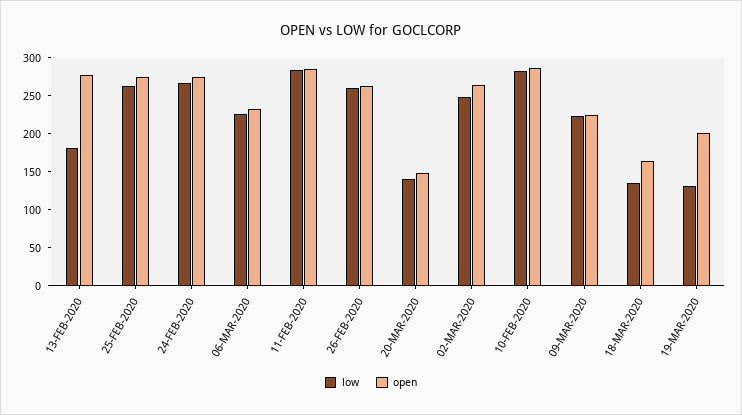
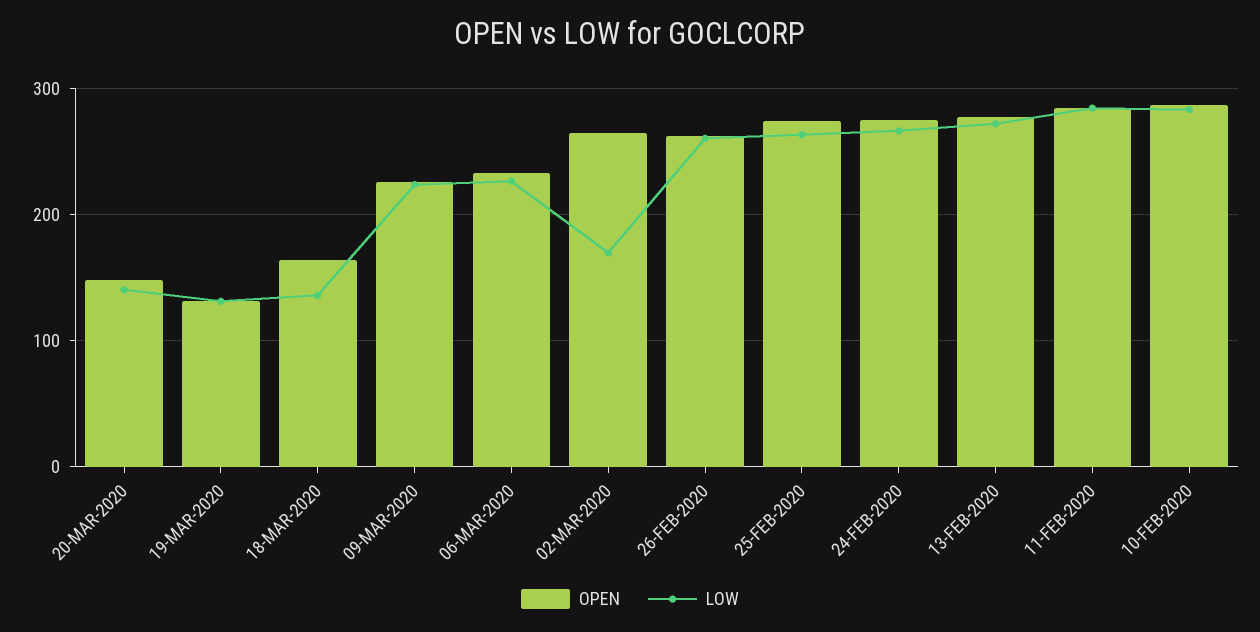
  {
    "low": {
-     "13-FEB-2020": 175,
+     "13-FEB-2020": 270,
      "25-FEB-2020": 260,
      "24-FEB-2020": 270,
      "06-MAR-2020": 230,
      "11-FEB-2020": 280,
      "26-FEB-2020": 260,
      "20-MAR-2020": 140,
-     "02-MAR-2020": 250,
+     "02-MAR-2020": 170,
      "10-FEB-2020": 280,
      "09-MAR-2020": 220,
      "18-MAR-2020": 140,
      "19-MAR-2020": 130
    },
    "open": {
      "13-FEB-2020": 280,
      "25-FEB-2020": 270,
      "24-FEB-2020": 270,
      "06-MAR-2020": 230,
      "11-FEB-2020": 280,
      "26-FEB-2020": 260,
      "20-MAR-2020": 150,
      "02-MAR-2020": 260,
      "10-FEB-2020": 290,
      "09-MAR-2020": 230,
      "18-MAR-2020": 160,
-     "19-MAR-2020": 200
+     "19-MAR-2020": 130
    }
  }

